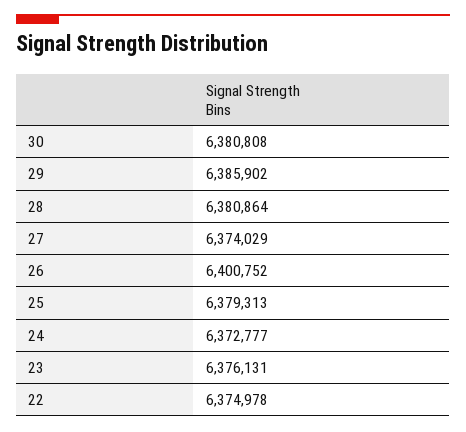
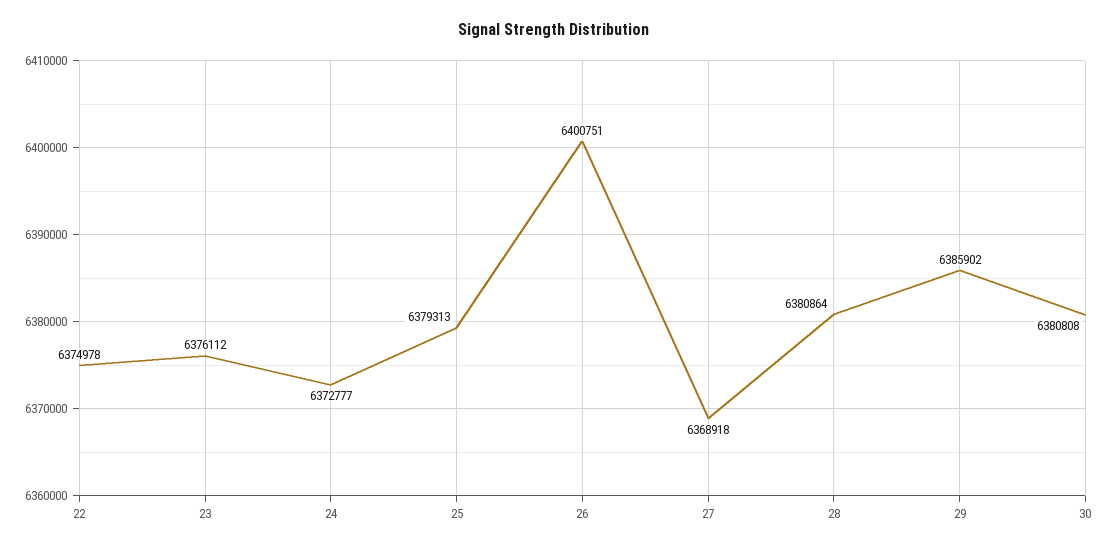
  {
    "30": 6380808,
    "29": 6385902,
    "28": 6380864,
-   "27": 6374029,
+   "27": 6368918,
-   "26": 6400752,
+   "26": 6400751,
    "25": 6379313,
    "24": 6372777,
-   "23": 6376131,
+   "23": 6376112,
    "22": 6374978
  }

